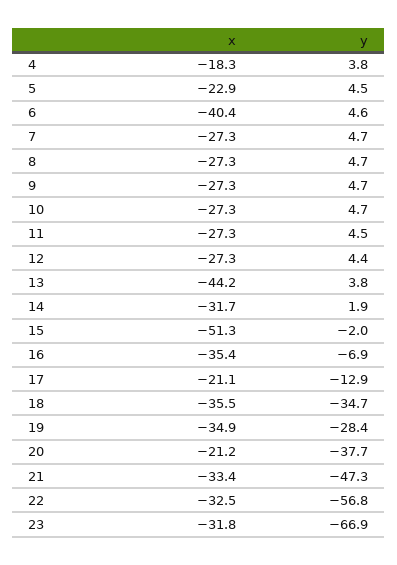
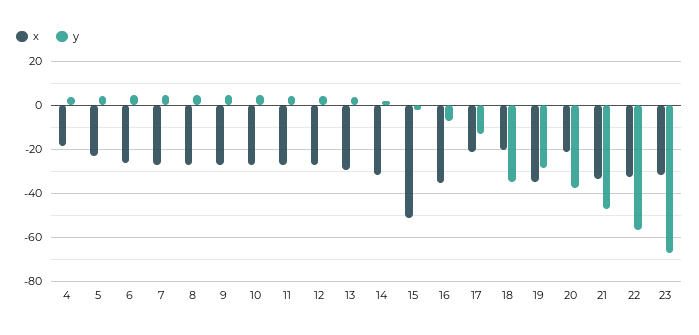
  {
    "x": {
      "4": -18.3,
      "5": -22.9,
-     "6": -40.4,
+     "6": -25,
      "7": -27.3,
      "8": -27.3,
      "9": -27.3,
      "10": -27.3,
      "11": -27.3,
      "12": -27.3,
-     "13": -44.2,
+     "13": -30,
      "14": -31.7,
      "15": -51.3,
      "16": -35.4,
      "17": -21.1,
-     "18": -35.5,
+     "18": -20,
      "19": -34.9,
      "20": -21.2,
      "21": -33.4,
      "22": -32.5,
      "23": -31.8
    },
    "y": {
      "4": 3.8,
      "5": 4.5,
      "6": 4.6,
      "7": 4.7,
      "8": 4.7,
      "9": 4.7,
      "10": 4.7,
      "11": 4.5,
      "12": 4.4,
      "13": 3.8,
      "14": 1.9,
      "15": -2,
      "16": -6.9,
      "17": -12.9,
      "18": -34.7,
      "19": -28.4,
      "20": -37.7,
      "21": -47.3,
      "22": -56.8,
      "23": -66.9
    }
  }

